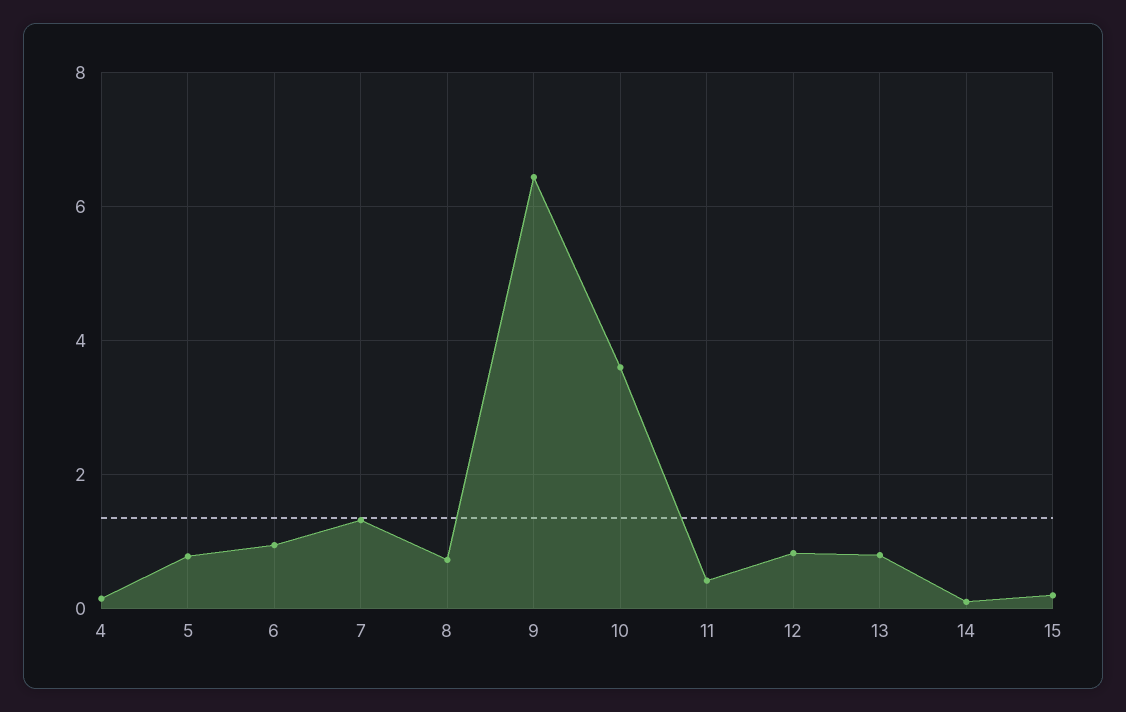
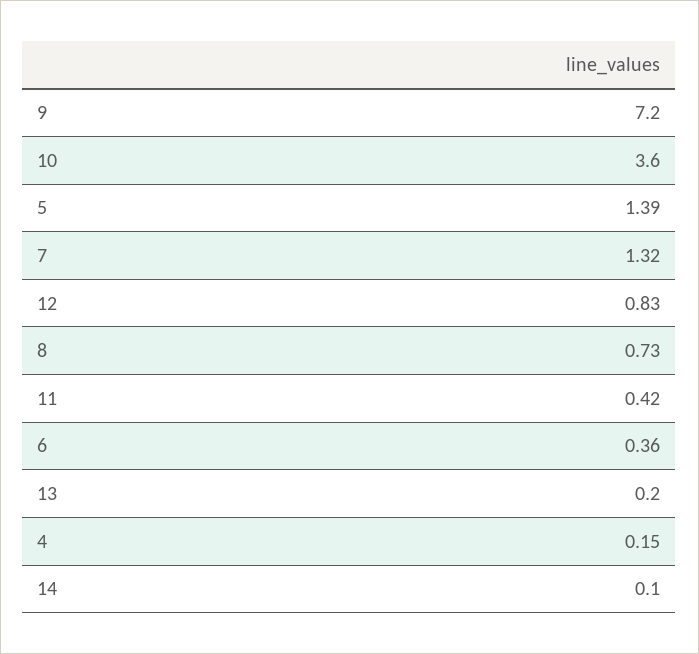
  {
    "4": 0.15,
-   "5": 0.8,
+   "5": 1.39,
-   "6": 1,
+   "6": 0.36,
    "7": 1.32,
    "8": 0.73,
-   "9": 6.4,
+   "9": 7.2,
    "10": 3.6,
    "11": 0.42,
    "12": 0.83,
-   "13": 0.8,
+   "13": 0.2,
-   "14": 0.1,
+   "14": 0.1
-   "15": 0.2
  }

